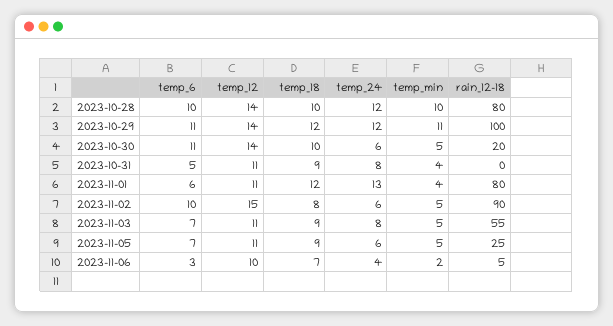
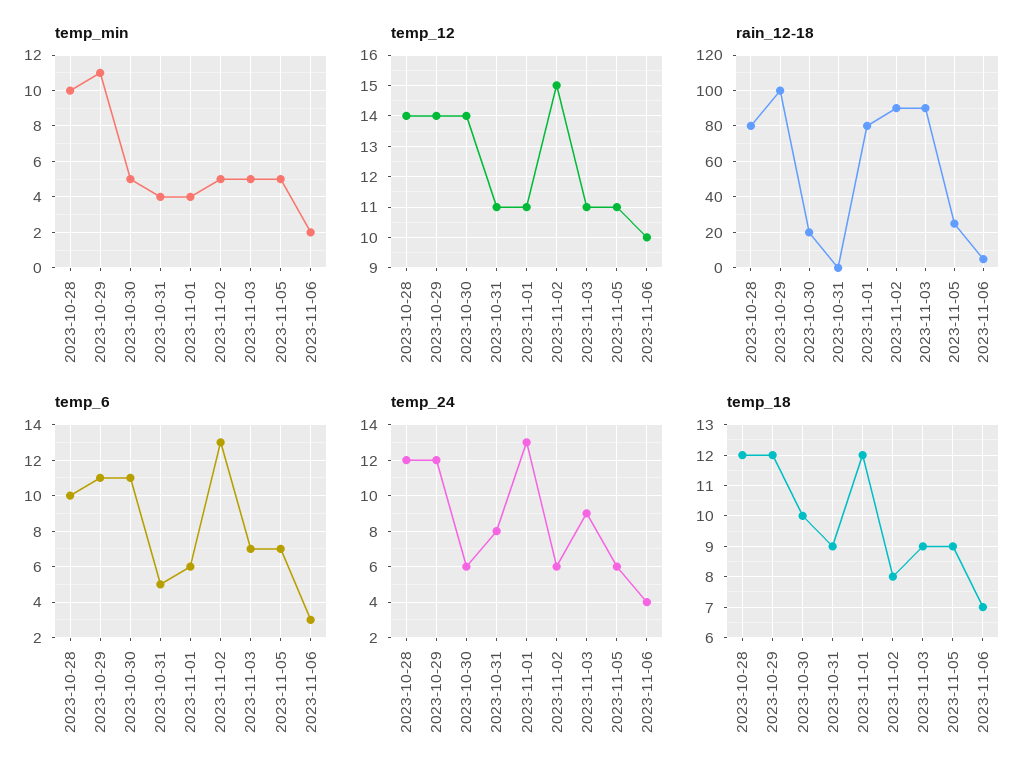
  {
    "temp_6": {
      "2023-10-28": 10,
      "2023-10-29": 11,
      "2023-10-30": 11,
      "2023-10-31": 5,
      "2023-11-01": 6,
-     "2023-11-02": 10,
+     "2023-11-02": 13,
      "2023-11-03": 7,
      "2023-11-05": 7,
      "2023-11-06": 3
    },
    "temp_12": {
      "2023-10-28": 14,
      "2023-10-29": 14,
      "2023-10-30": 14,
      "2023-10-31": 11,
      "2023-11-01": 11,
      "2023-11-02": 15,
      "2023-11-03": 11,
      "2023-11-05": 11,
      "2023-11-06": 10
    },
    "temp_18": {
-     "2023-10-28": 10,
+     "2023-10-28": 12,
      "2023-10-29": 12,
      "2023-10-30": 10,
      "2023-10-31": 9,
      "2023-11-01": 12,
      "2023-11-02": 8,
      "2023-11-03": 9,
      "2023-11-05": 9,
      "2023-11-06": 7
    },
    "temp_24": {
      "2023-10-28": 12,
      "2023-10-29": 12,
      "2023-10-30": 6,
      "2023-10-31": 8,
      "2023-11-01": 13,
      "2023-11-02": 6,
-     "2023-11-03": 8,
+     "2023-11-03": 9,
      "2023-11-05": 6,
      "2023-11-06": 4
    },
    "temp_min": {
      "2023-10-28": 10,
      "2023-10-29": 11,
      "2023-10-30": 5,
      "2023-10-31": 4,
      "2023-11-01": 4,
      "2023-11-02": 5,
      "2023-11-03": 5,
      "2023-11-05": 5,
      "2023-11-06": 2
    },
    "rain_12-18": {
      "2023-10-28": 80,
      "2023-10-29": 100,
      "2023-10-30": 20,
      "2023-10-31": 0,
      "2023-11-01": 80,
      "2023-11-02": 90,
-     "2023-11-03": 55,
+     "2023-11-03": 90,
      "2023-11-05": 25,
      "2023-11-06": 5
    }
  }

